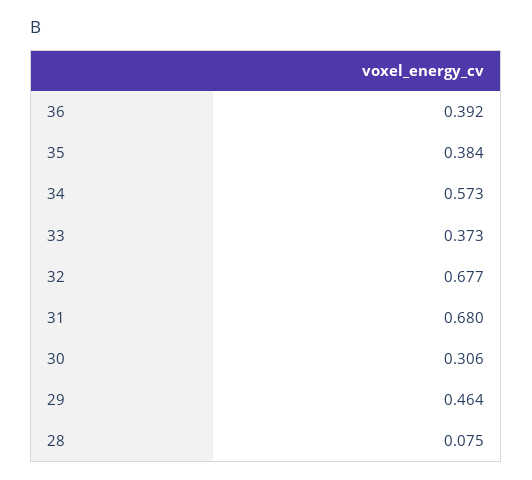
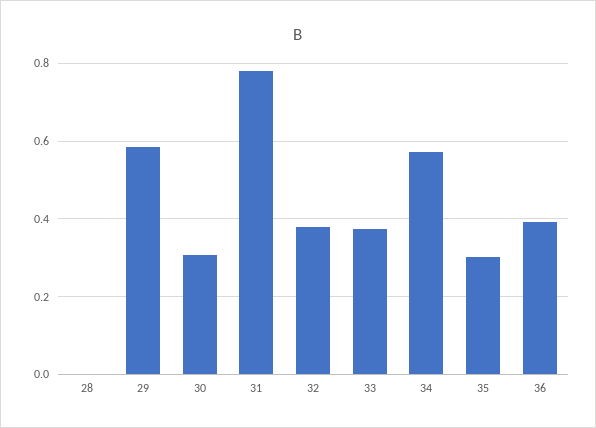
  {
    "36": 0.392,
-   "35": 0.384,
+   "35": 0.3,
    "34": 0.573,
    "33": 0.373,
-   "32": 0.677,
+   "32": 0.38,
-   "31": 0.68,
+   "31": 0.78,
    "30": 0.306,
-   "29": 0.464,
+   "29": 0.58,
-   "28": 0.075
+   "28": 0
  }

